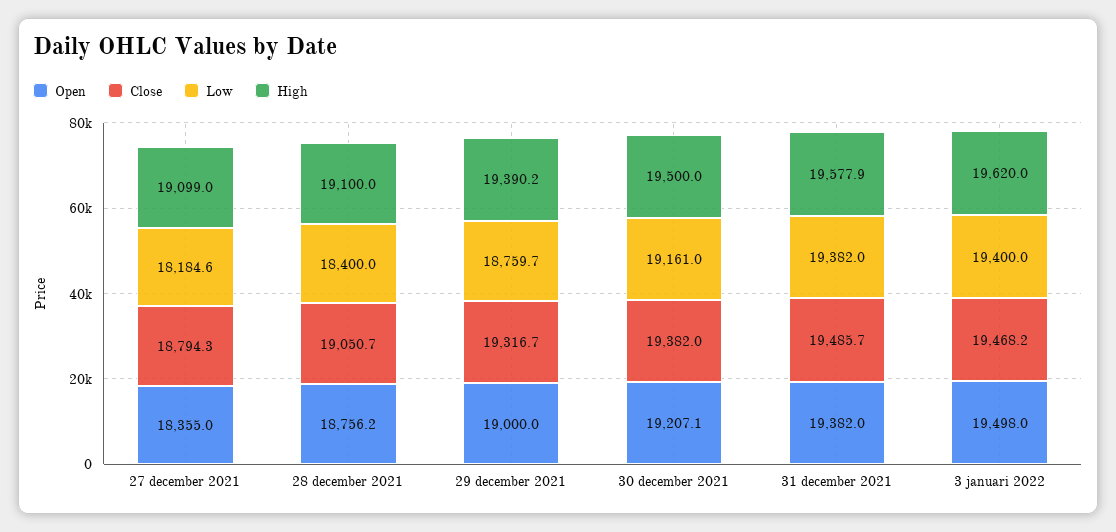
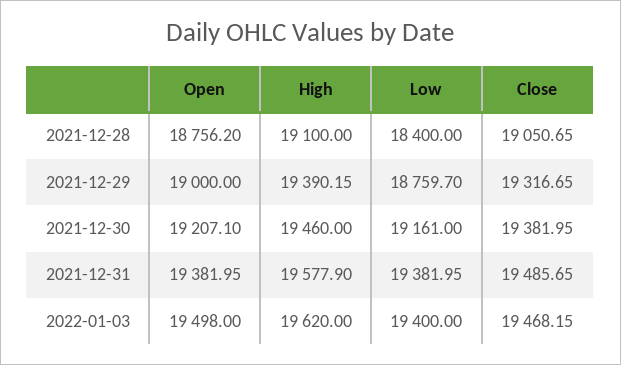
  {
    "Open": {
-     "27 december 2021": 18355,
      "28 december 2021": 18756.2,
      "29 december 2021": 19000,
      "30 december 2021": 19207.1,
      "31 december 2021": 19381.95,
      "3 januari 2022": 19498
    },
    "Close": {
-     "27 december 2021": 18794.3,
      "28 december 2021": 19050.65,
      "29 december 2021": 19316.65,
      "30 december 2021": 19381.95,
      "31 december 2021": 19485.65,
      "3 januari 2022": 19468.15
    },
    "Low": {
-     "27 december 2021": 18184.6,
      "28 december 2021": 18400,
      "29 december 2021": 18759.7,
      "30 december 2021": 19161,
      "31 december 2021": 19381.95,
      "3 januari 2022": 19400
    },
    "High": {
-     "27 december 2021": 19099,
      "28 december 2021": 19100,
      "29 december 2021": 19390.15,
-     "30 december 2021": 19500,
+     "30 december 2021": 19460,
      "31 december 2021": 19577.9,
      "3 januari 2022": 19620
    }
  }

